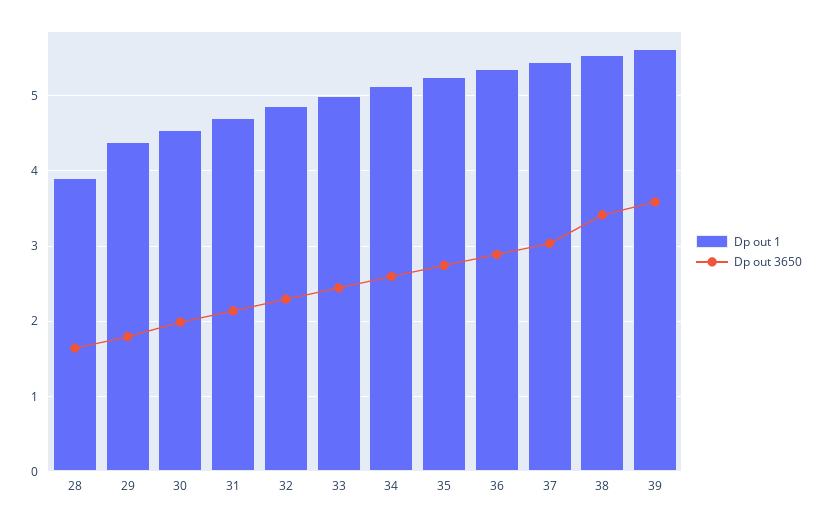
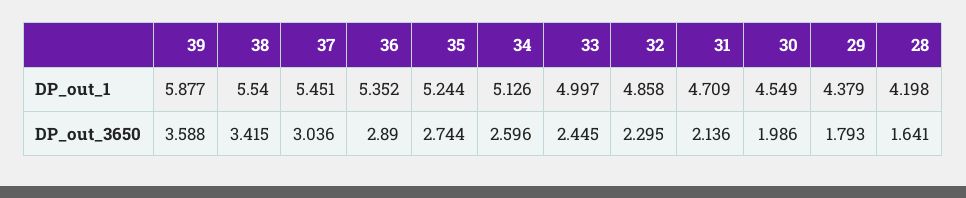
  {
    "Dp out 1": {
-     "28": 3.9,
+     "28": 4.198,
      "29": 4.379,
      "30": 4.549,
      "31": 4.709,
      "32": 4.858,
      "33": 4.997,
      "34": 5.126,
      "35": 5.244,
      "36": 5.352,
      "37": 5.451,
      "38": 5.54,
-     "39": 5.6
+     "39": 5.877
    },
    "Dp out 3650": {
      "28": 1.641,
      "29": 1.793,
      "30": 1.986,
      "31": 2.136,
      "32": 2.295,
      "33": 2.445,
      "34": 2.596,
      "35": 2.744,
      "36": 2.89,
      "37": 3.036,
      "38": 3.415,
      "39": 3.588
    }
  }

